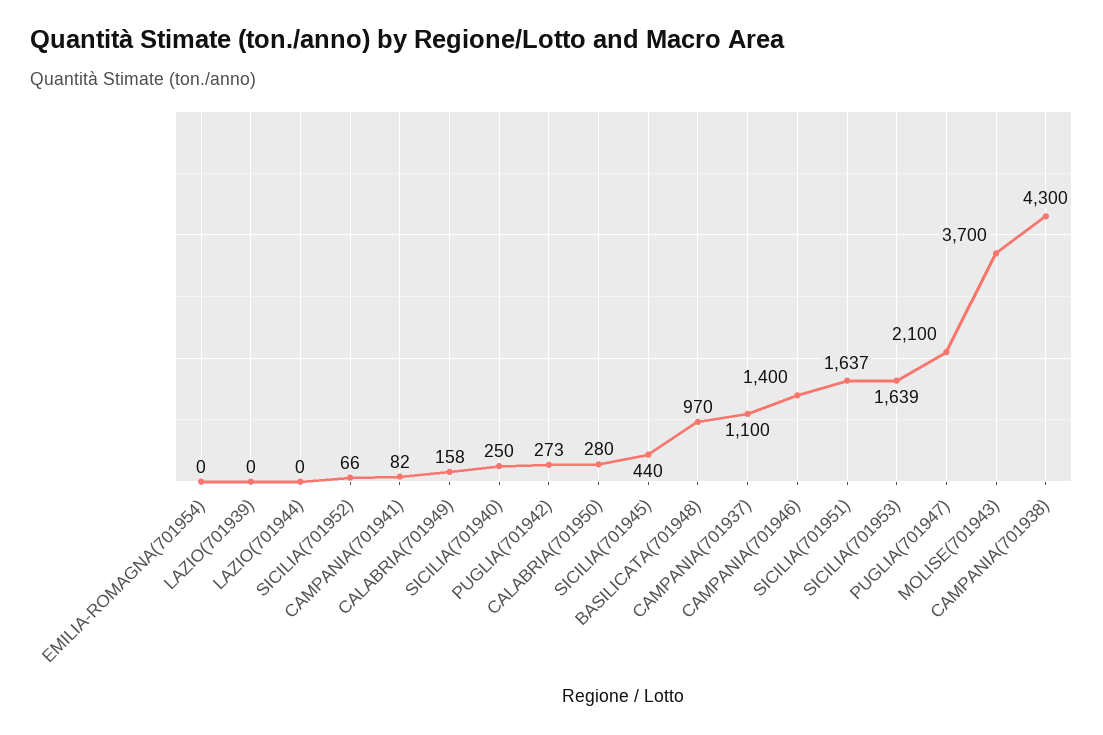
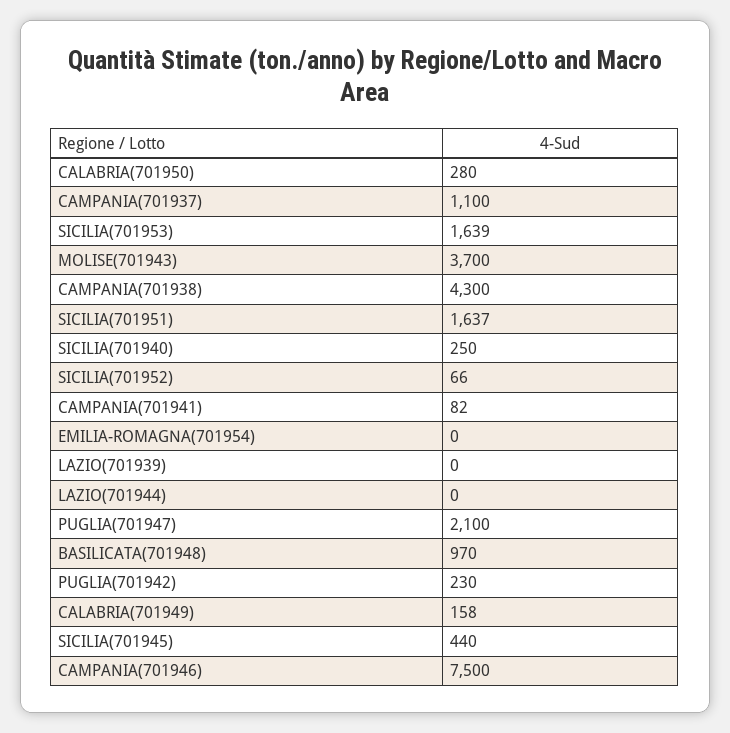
  {
    "EMILIA-ROMAGNA(701954)": 0,
    "LAZIO(701939)": 0,
    "LAZIO(701944)": 0,
    "SICILIA(701952)": 66,
    "CAMPANIA(701941)": 82,
    "CALABRIA(701949)": 158,
    "SICILIA(701940)": 250,
-   "PUGLIA(701942)": 273,
+   "PUGLIA(701942)": 230,
    "CALABRIA(701950)": 280,
    "SICILIA(701945)": 440,
    "BASILICATA(701948)": 970,
    "CAMPANIA(701937)": 1100,
-   "CAMPANIA(701946)": 1400,
+   "CAMPANIA(701946)": 7500,
    "SICILIA(701951)": 1637,
    "SICILIA(701953)": 1639,
    "PUGLIA(701947)": 2100,
    "MOLISE(701943)": 3700,
    "CAMPANIA(701938)": 4300
  }

